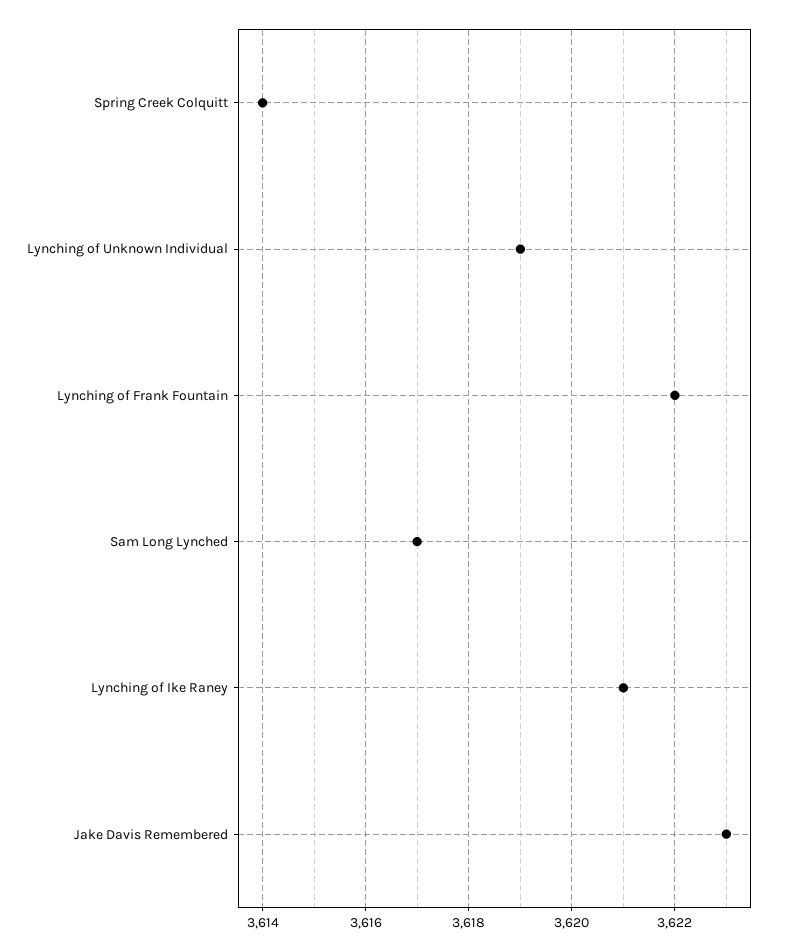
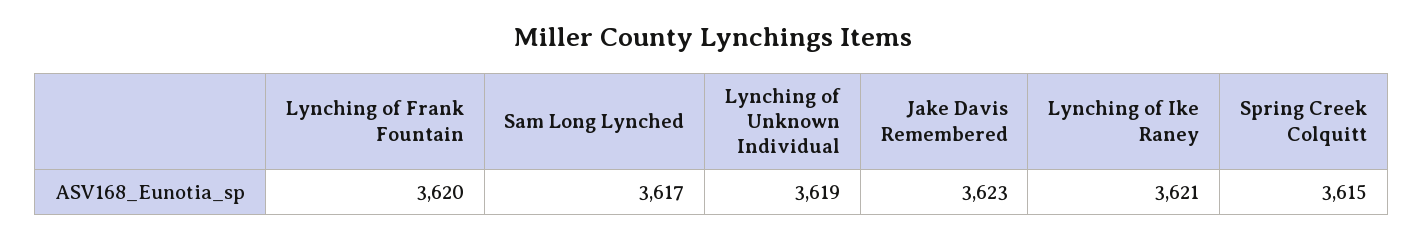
  {
-   "Spring Creek Colquitt": 3614,
+   "Spring Creek Colquitt": 3615,
    "Lynching of Unknown Individual": 3619,
-   "Lynching of Frank Fountain": 3622,
+   "Lynching of Frank Fountain": 3620,
    "Sam Long Lynched": 3617,
    "Lynching of Ike Raney": 3621,
    "Jake Davis Remembered": 3623
  }

